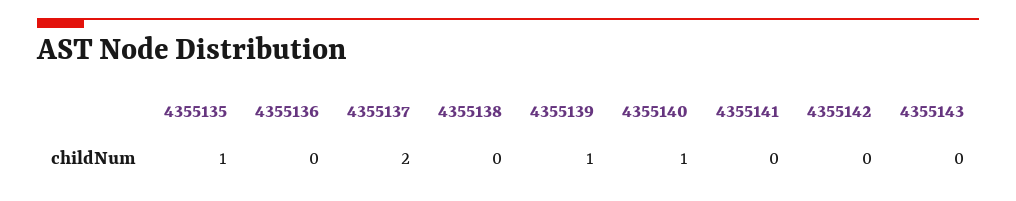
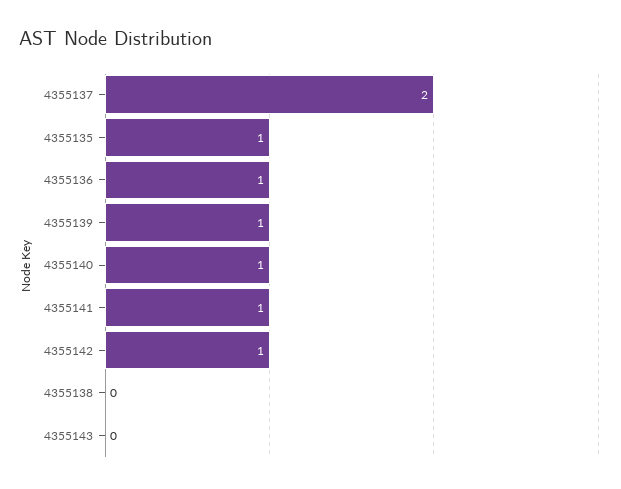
  {
    "4355135": 1,
-   "4355136": 0,
+   "4355136": 1,
    "4355137": 2,
    "4355138": 0,
    "4355139": 1,
    "4355140": 1,
-   "4355141": 0,
+   "4355141": 1,
-   "4355142": 0,
+   "4355142": 1,
    "4355143": 0
  }

